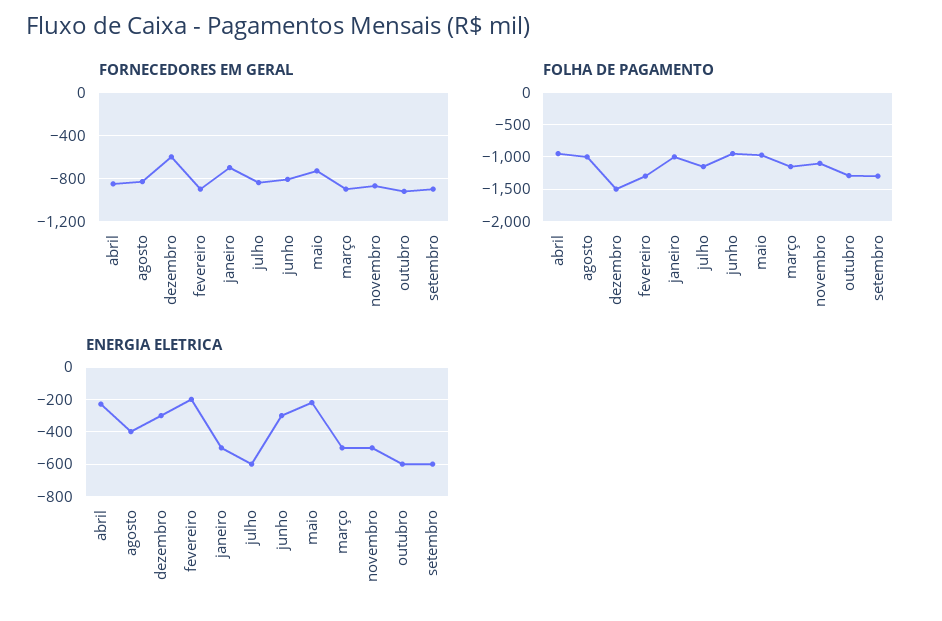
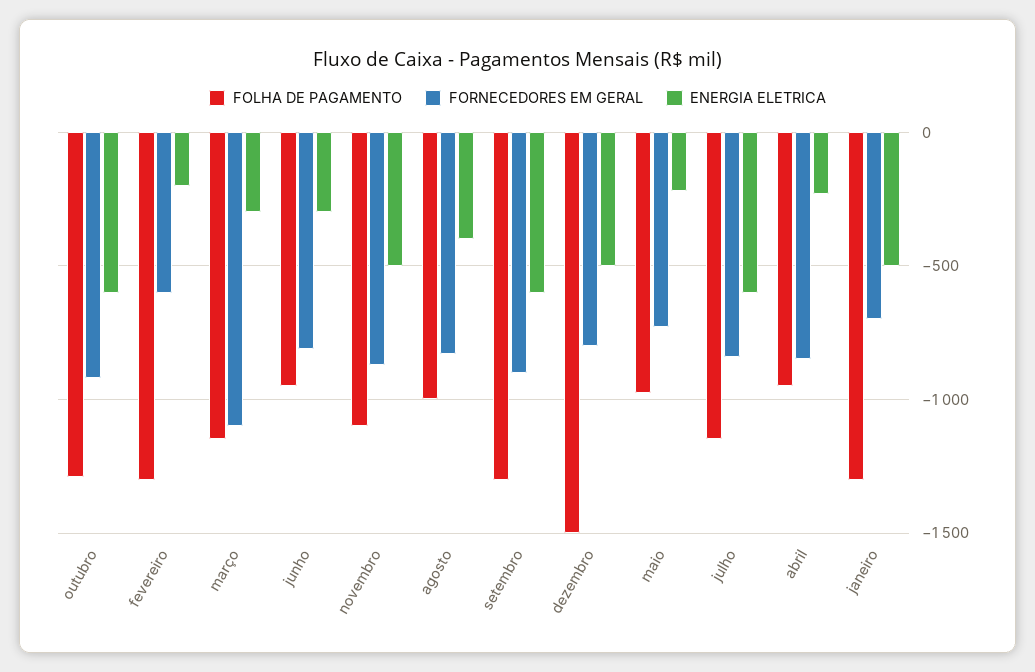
  {
    "FORNECEDORES EM GERAL": {
      "abril": -850,
      "agosto": -850,
-     "dezembro": -600,
+     "dezembro": -800,
-     "fevereiro": -900,
+     "fevereiro": -600,
      "janeiro": -700,
      "julho": -850,
      "junho": -800,
      "maio": -750,
-     "março": -900,
+     "março": -1100,
      "novembro": -850,
      "outubro": -900,
      "setembro": -900
    },
    "FOLHA DE PAGAMENTO": {
      "abril": -950,
      "agosto": -1000,
      "dezembro": -1500,
      "fevereiro": -1300,
-     "janeiro": -1000,
+     "janeiro": -1300,
      "julho": -1150,
      "junho": -950,
      "maio": -1000,
      "março": -1150,
      "novembro": -1100,
      "outubro": -1300,
      "setembro": -1300
    },
    "ENERGIA ELETRICA": {
      "abril": -250,
      "agosto": -400,
-     "dezembro": -300,
+     "dezembro": -500,
      "fevereiro": -200,
      "janeiro": -500,
      "julho": -600,
      "junho": -300,
      "maio": -200,
-     "março": -500,
+     "março": -300,
      "novembro": -500,
      "outubro": -600,
      "setembro": -600
    }
  }

